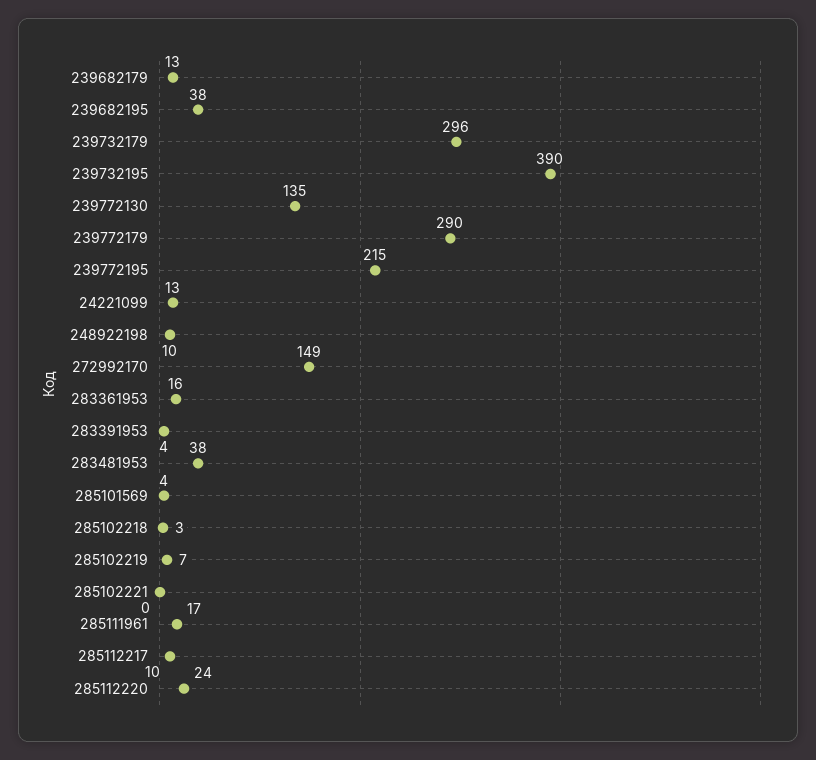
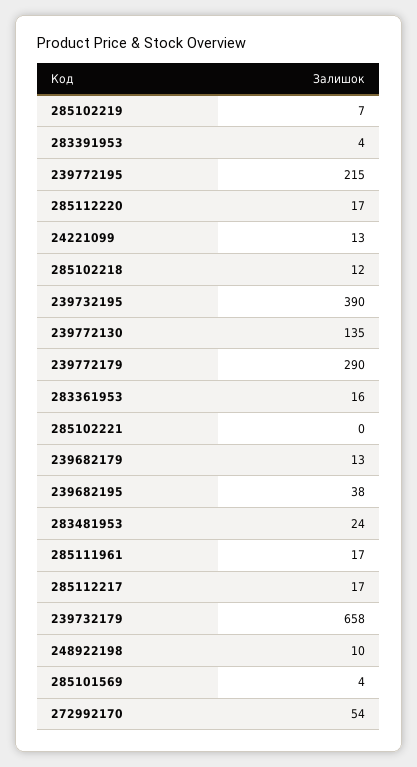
  {
    "239682179": 13,
    "239682195": 38,
-   "239732179": 296,
+   "239732179": 658,
    "239732195": 390,
    "239772130": 135,
    "239772179": 290,
    "239772195": 215,
    "24221099": 13,
    "248922198": 10,
-   "272992170": 149,
+   "272992170": 54,
    "283361953": 16,
    "283391953": 4,
-   "283481953": 38,
+   "283481953": 24,
    "285101569": 4,
-   "285102218": 3,
+   "285102218": 12,
    "285102219": 7,
    "285102221": 0,
    "285111961": 17,
-   "285112217": 10,
+   "285112217": 17,
-   "285112220": 24
+   "285112220": 17
  }

